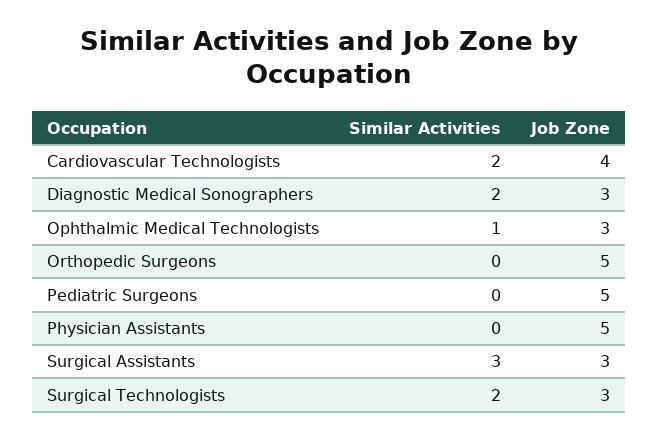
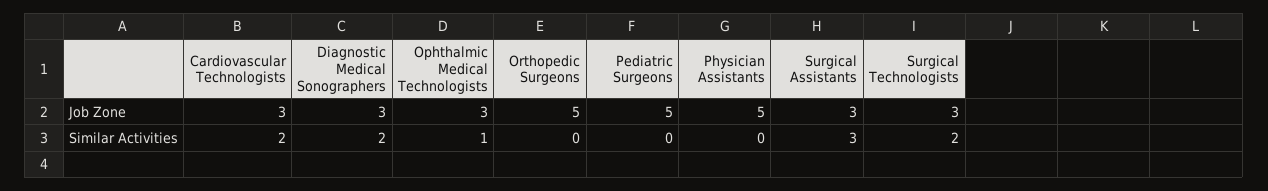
  {
    "Similar Activities": {
      "Cardiovascular Technologists": 2,
      "Diagnostic Medical Sonographers": 2,
      "Ophthalmic Medical Technologists": 1,
      "Orthopedic Surgeons": 0,
      "Pediatric Surgeons": 0,
      "Physician Assistants": 0,
      "Surgical Assistants": 3,
      "Surgical Technologists": 2
    },
    "Job Zone": {
-     "Cardiovascular Technologists": 4,
+     "Cardiovascular Technologists": 3,
      "Diagnostic Medical Sonographers": 3,
      "Ophthalmic Medical Technologists": 3,
      "Orthopedic Surgeons": 5,
      "Pediatric Surgeons": 5,
      "Physician Assistants": 5,
      "Surgical Assistants": 3,
      "Surgical Technologists": 3
    }
  }

